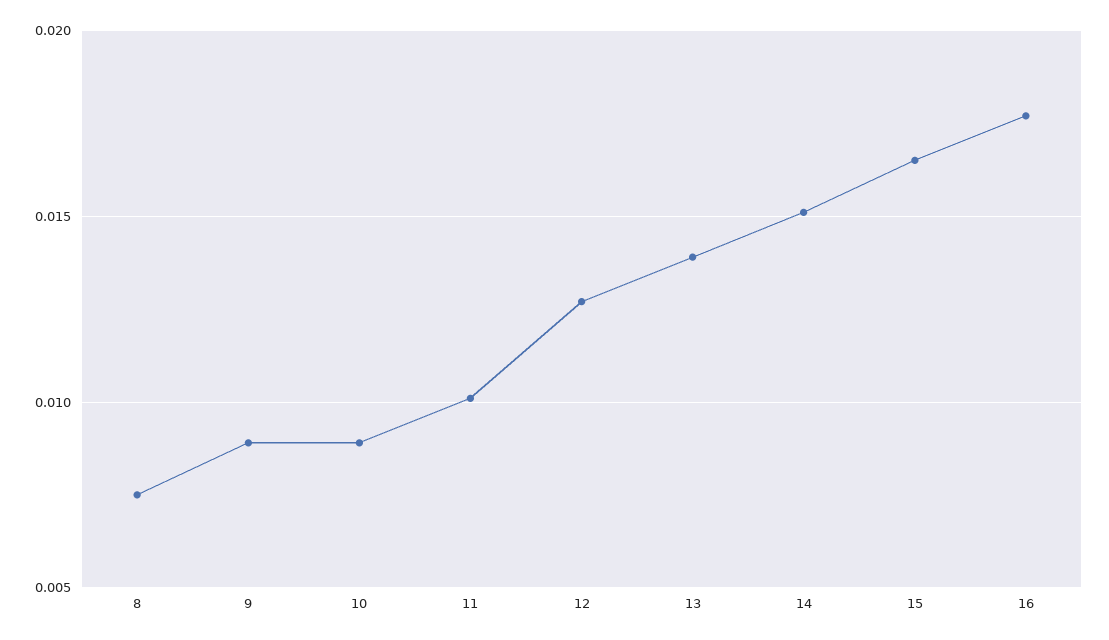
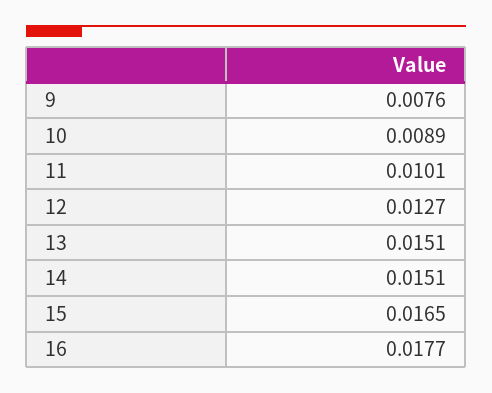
  {
-   "8": 0.0075,
-   "9": 0.009,
+   "9": 0.0076,
    "10": 0.0089,
    "11": 0.0101,
    "12": 0.0127,
-   "13": 0.014,
+   "13": 0.0151,
    "14": 0.0151,
    "15": 0.0165,
    "16": 0.0177
  }

